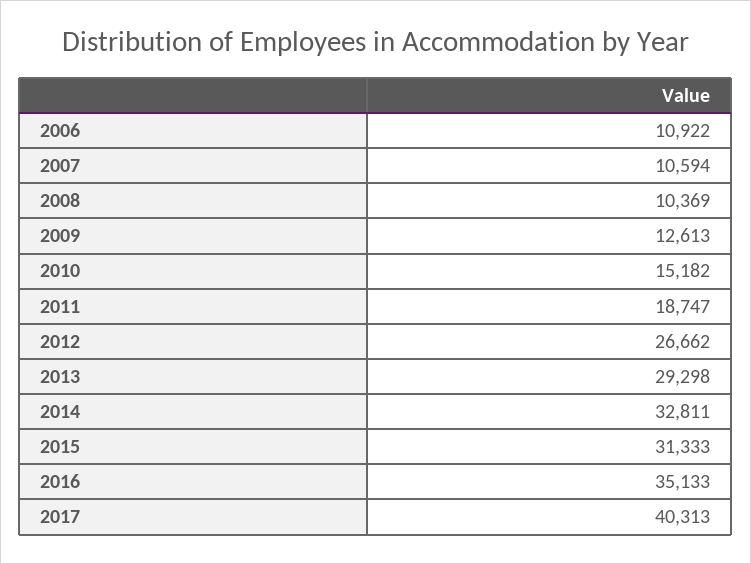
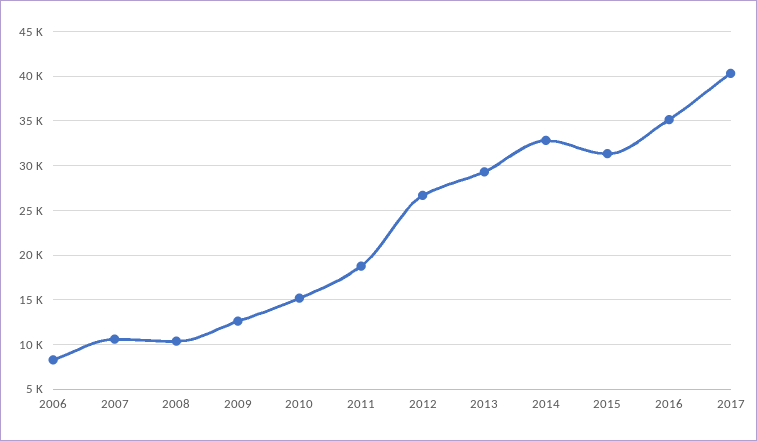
  {
-   "2006": 10922,
+   "2006": 8000,
    "2007": 10594,
    "2008": 10369,
    "2009": 12613,
    "2010": 15182,
    "2011": 18747,
    "2012": 26662,
    "2013": 29298,
    "2014": 32811,
    "2015": 31333,
    "2016": 35133,
    "2017": 40313
  }

